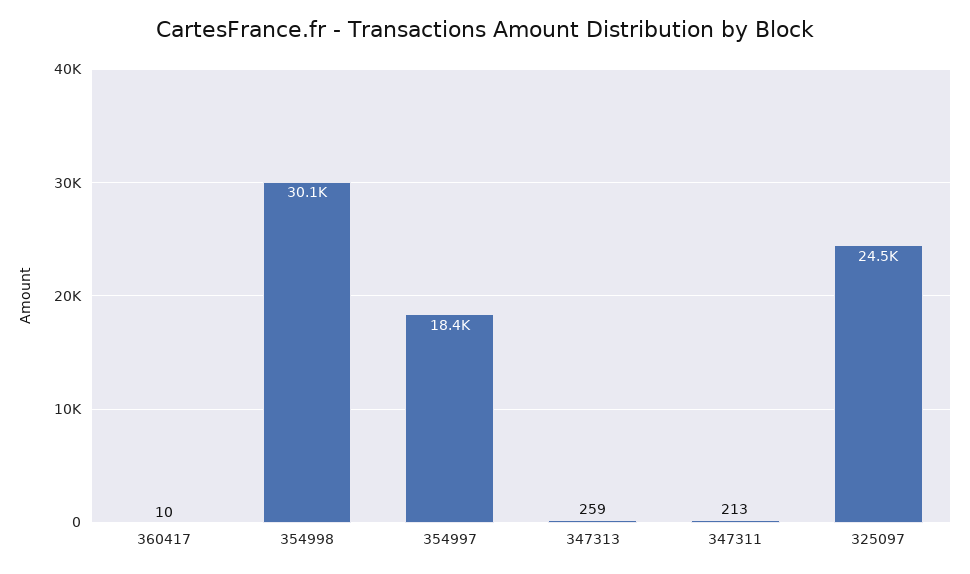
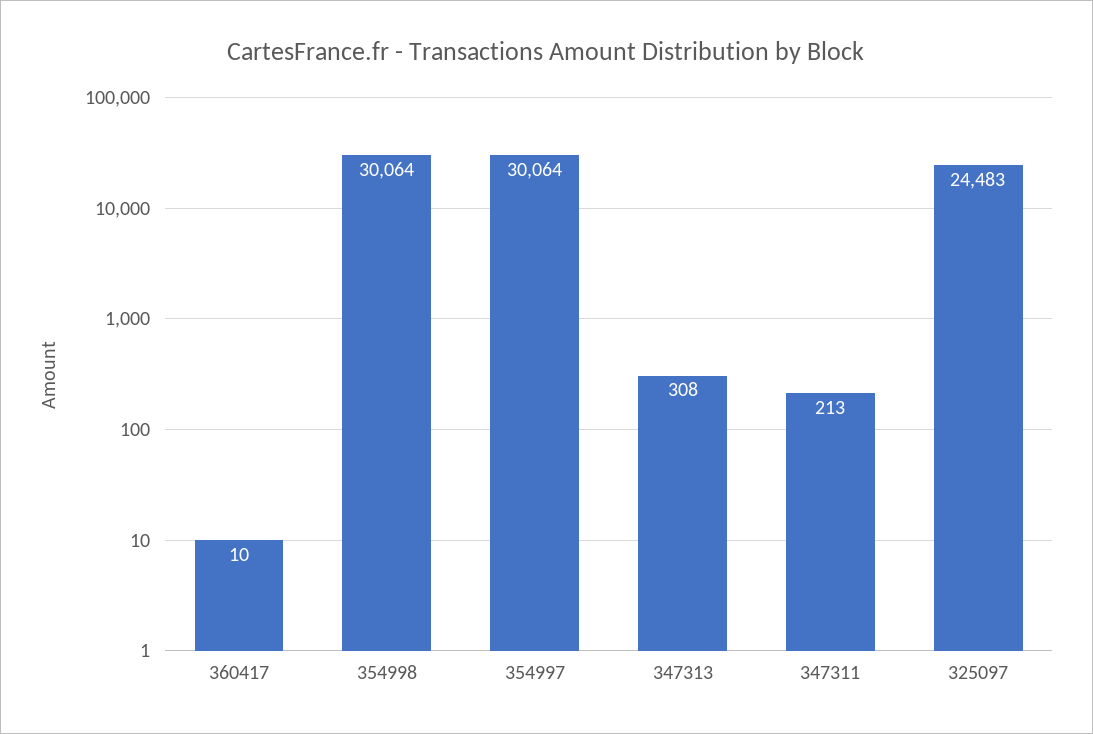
  {
    "360417": 10,
    "354998": 30064,
-   "354997": 18400,
+   "354997": 30064,
-   "347313": 259,
+   "347313": 308,
    "347311": 213,
    "325097": 24483
  }

